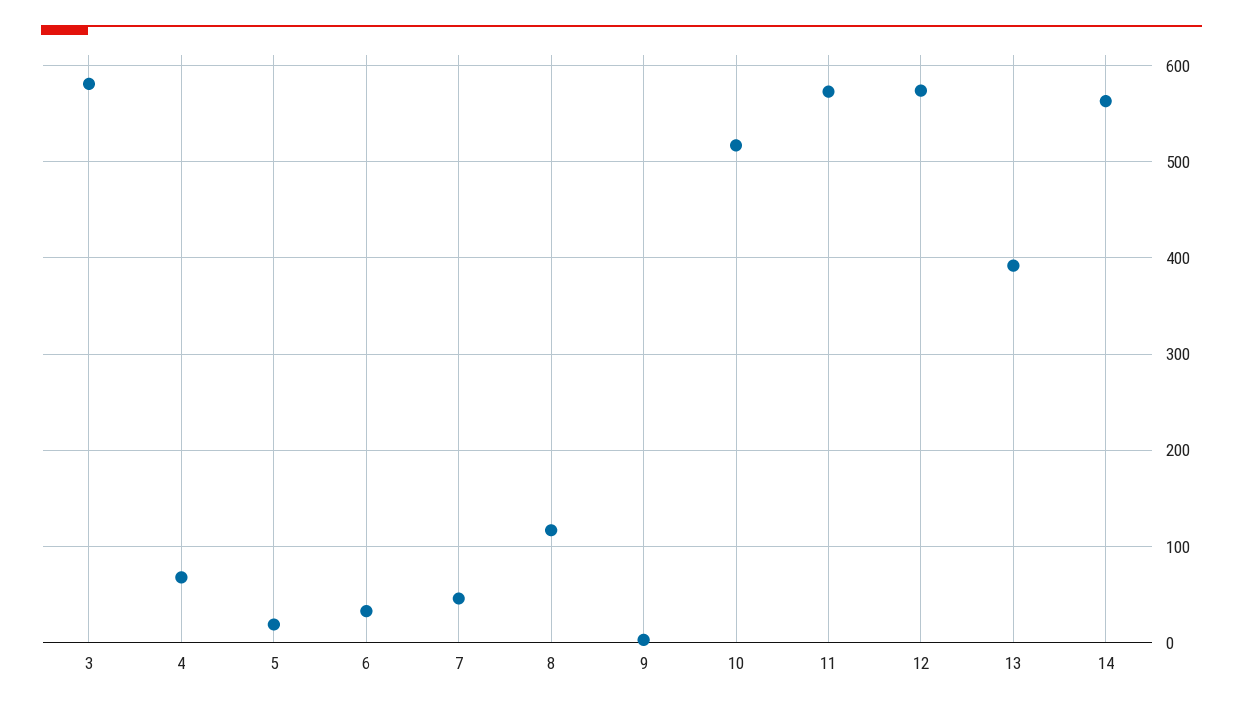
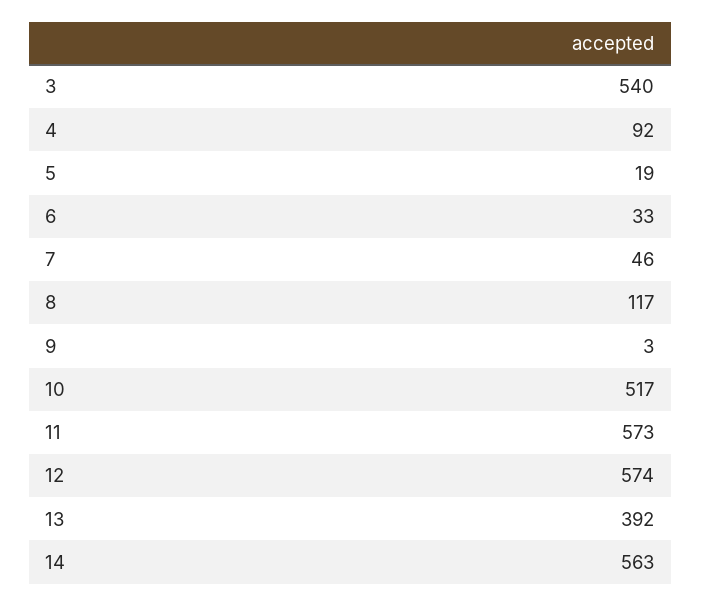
  {
-   "3": 580,
+   "3": 540,
-   "4": 70,
+   "4": 92,
    "5": 19,
    "6": 33,
    "7": 46,
    "8": 117,
    "9": 3,
    "10": 517,
    "11": 573,
    "12": 574,
    "13": 392,
    "14": 563
  }

